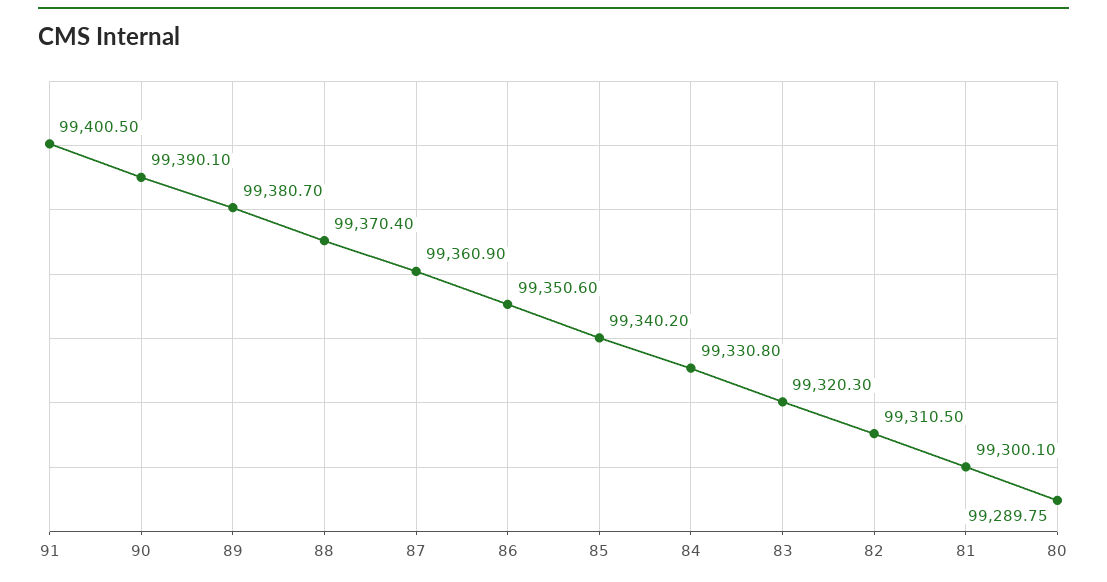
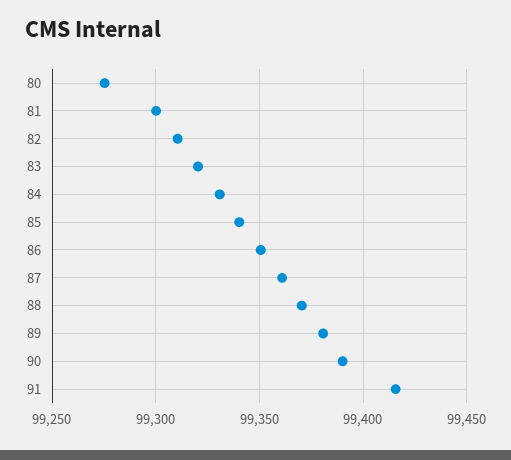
  {
-   "91": 99400.5,
+   "91": 99415,
    "90": 99390.1,
    "89": 99380.7,
    "88": 99370.4,
    "87": 99360.9,
    "86": 99350.6,
    "85": 99340.2,
    "84": 99330.8,
    "83": 99320.3,
    "82": 99310.5,
    "81": 99300.1,
-   "80": 99289.75
+   "80": 99275
  }

